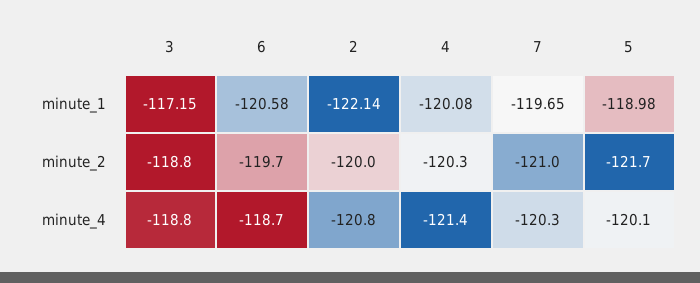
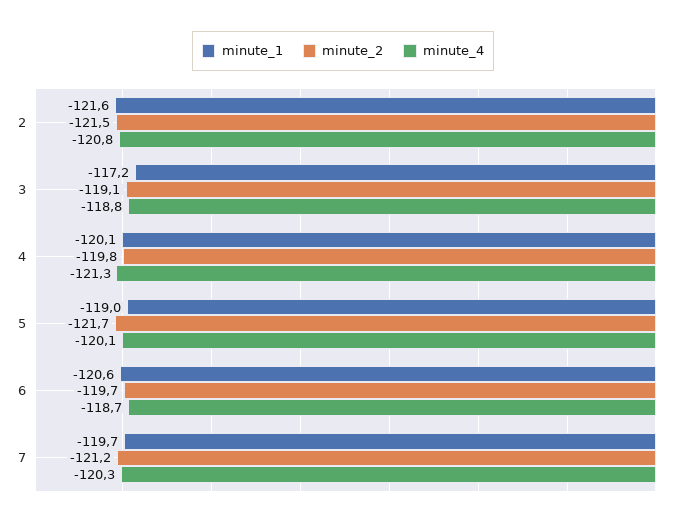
  {
    "minute_1": {
      "3": -117.15,
      "6": -120.58,
-     "2": -122.14,
+     "2": -121.6,
      "4": -120.08,
      "7": -119.65,
      "5": -118.98
    },
    "minute_2": {
-     "3": -118.8,
+     "3": -119.1,
      "6": -119.7,
-     "2": -120,
+     "2": -121.5,
-     "4": -120.3,
+     "4": -119.8,
-     "7": -121,
+     "7": -121.2,
      "5": -121.7
    },
    "minute_4": {
      "3": -118.8,
      "6": -118.7,
      "2": -120.8,
-     "4": -121.4,
+     "4": -121.3,
      "7": -120.3,
      "5": -120.1
    }
  }

